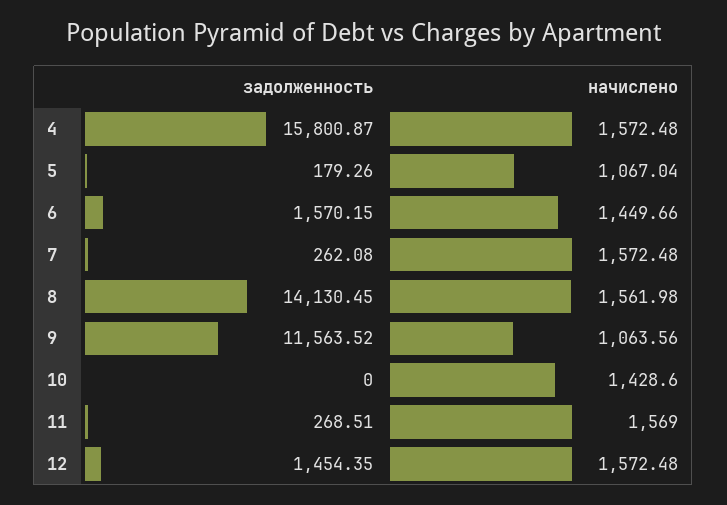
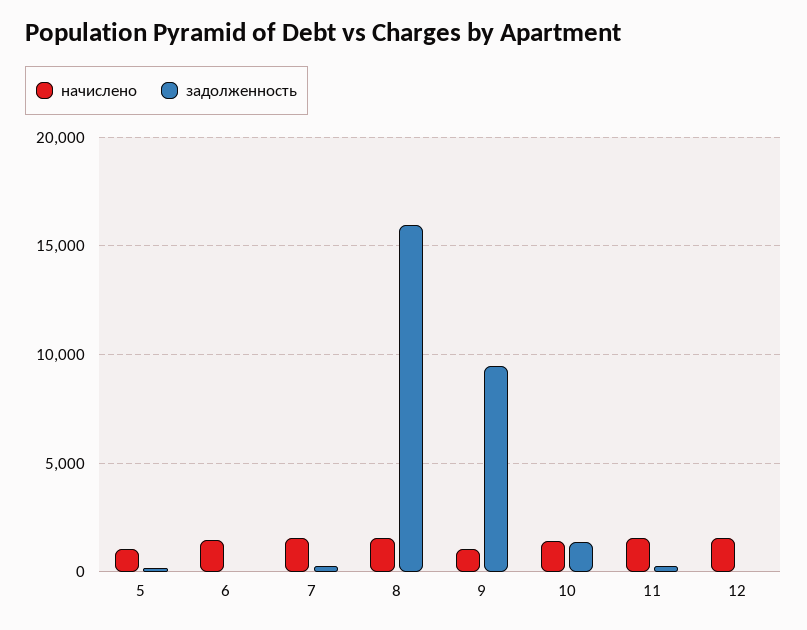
  {
    "задолженность": {
-     "4": 15800.87,
      "5": 179.26,
-     "6": 1570.15,
+     "6": 0,
      "7": 262.08,
-     "8": 14130.45,
+     "8": 16000,
-     "9": 11563.52,
+     "9": 9500,
-     "10": 0,
+     "10": 1500,
      "11": 268.51,
-     "12": 1454.35
+     "12": 0
    },
    "начислено": {
-     "4": 1572.48,
      "5": 1067.04,
      "6": 1449.66,
      "7": 1572.48,
      "8": 1561.98,
      "9": 1063.56,
      "10": 1428.6,
      "11": 1569,
      "12": 1572.48
    }
  }

